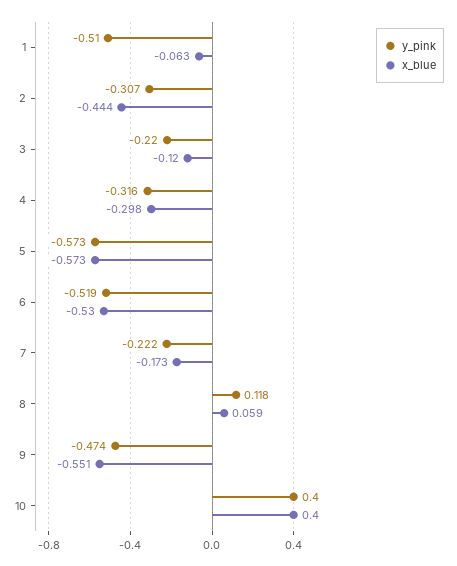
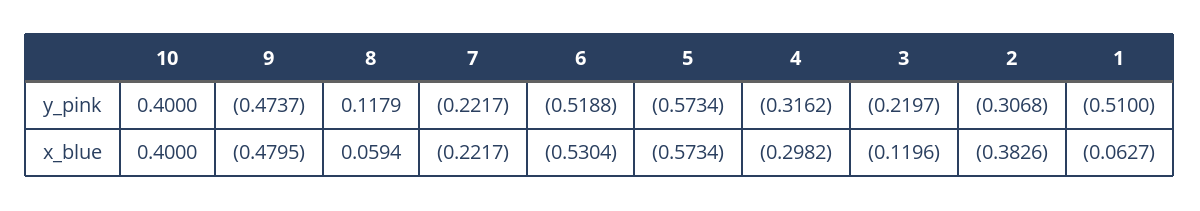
  {
    "y_pink": {
      "1": -0.51,
      "2": -0.3068,
      "3": -0.2197,
      "4": -0.3162,
      "5": -0.5734,
      "6": -0.5188,
      "7": -0.2217,
      "8": 0.1179,
      "9": -0.4737,
      "10": 0.4
    },
    "x_blue": {
      "1": -0.0627,
-     "2": -0.444,
+     "2": -0.3826,
      "3": -0.1196,
      "4": -0.2982,
      "5": -0.5734,
      "6": -0.5304,
-     "7": -0.173,
+     "7": -0.2217,
      "8": 0.0594,
-     "9": -0.551,
+     "9": -0.4795,
      "10": 0.4
    }
  }

